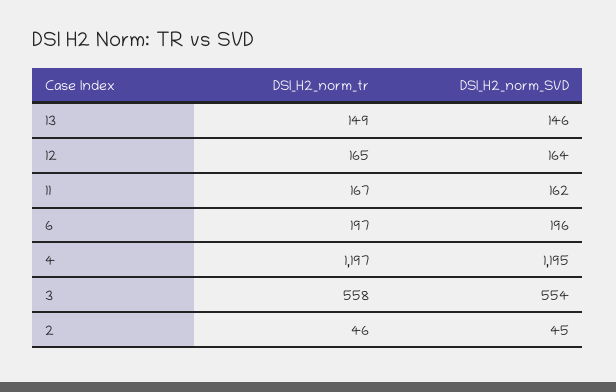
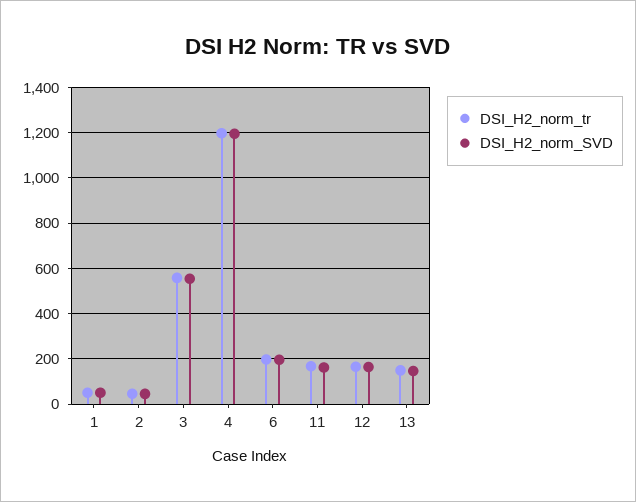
  {
    "DSI_H2_norm_tr": {
      "13": 149,
      "12": 165,
      "11": 167,
      "6": 197,
      "4": 1197,
      "3": 558,
-     "2": 46
+     "2": 46,
+     "1": 50
    },
    "DSI_H2_norm_SVD": {
      "13": 146,
      "12": 164,
      "11": 162,
      "6": 196,
      "4": 1195,
      "3": 554,
-     "2": 45
+     "2": 45,
+     "1": 50
    }
  }

